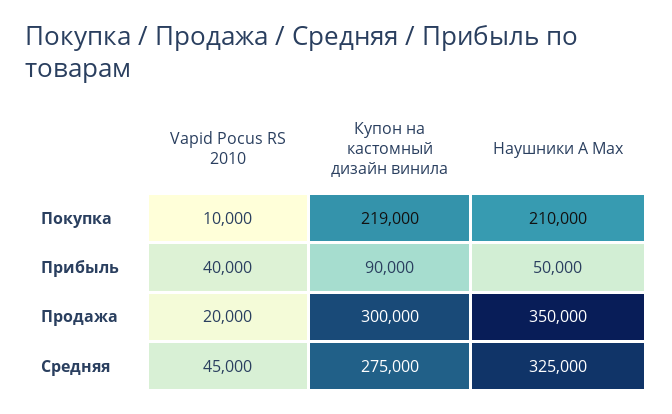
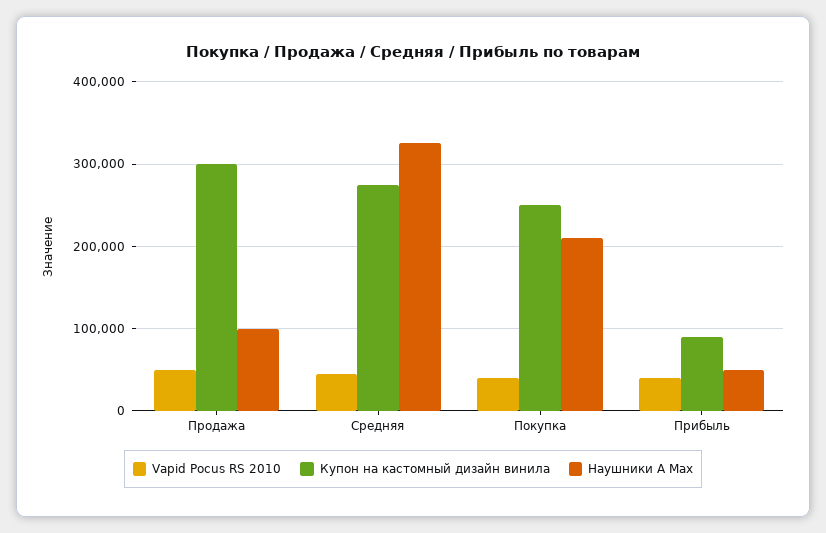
  {
    "Vapid Pocus RS 2010": {
-     "Покупка": 10000,
+     "Покупка": 40000,
      "Прибыль": 40000,
-     "Продажа": 20000,
+     "Продажа": 50000,
      "Средняя": 45000
    },
    "Купон на кастомный дизайн винила": {
-     "Покупка": 219000,
+     "Покупка": 250000,
      "Прибыль": 90000,
      "Продажа": 300000,
      "Средняя": 275000
    },
    "Наушники А Мах": {
      "Покупка": 210000,
      "Прибыль": 50000,
-     "Продажа": 350000,
+     "Продажа": 100000,
      "Средняя": 325000
    }
  }

